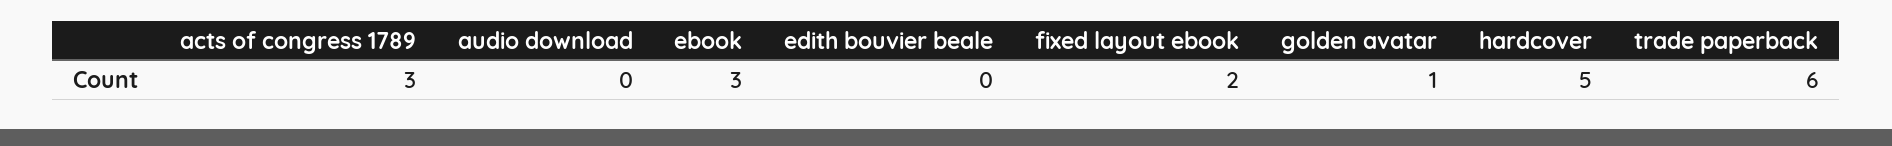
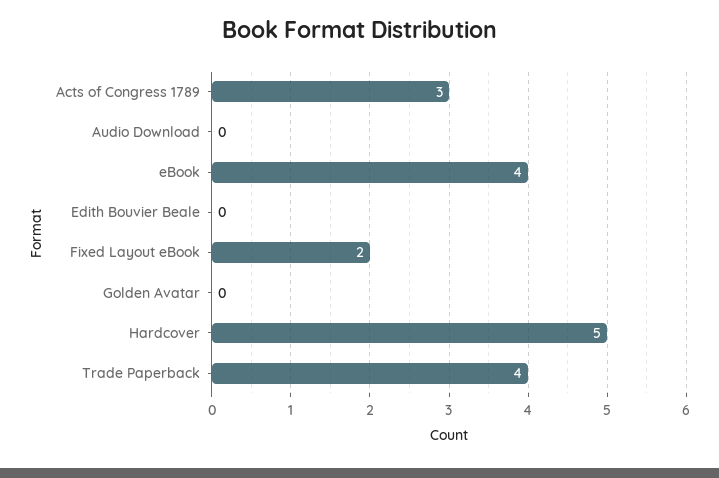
  {
    "acts of congress 1789": 3,
    "audio download": 0,
-   "ebook": 3,
+   "ebook": 4,
    "edith bouvier beale": 0,
    "fixed layout ebook": 2,
-   "golden avatar": 1,
+   "golden avatar": 0,
    "hardcover": 5,
-   "trade paperback": 6
+   "trade paperback": 4
  }

